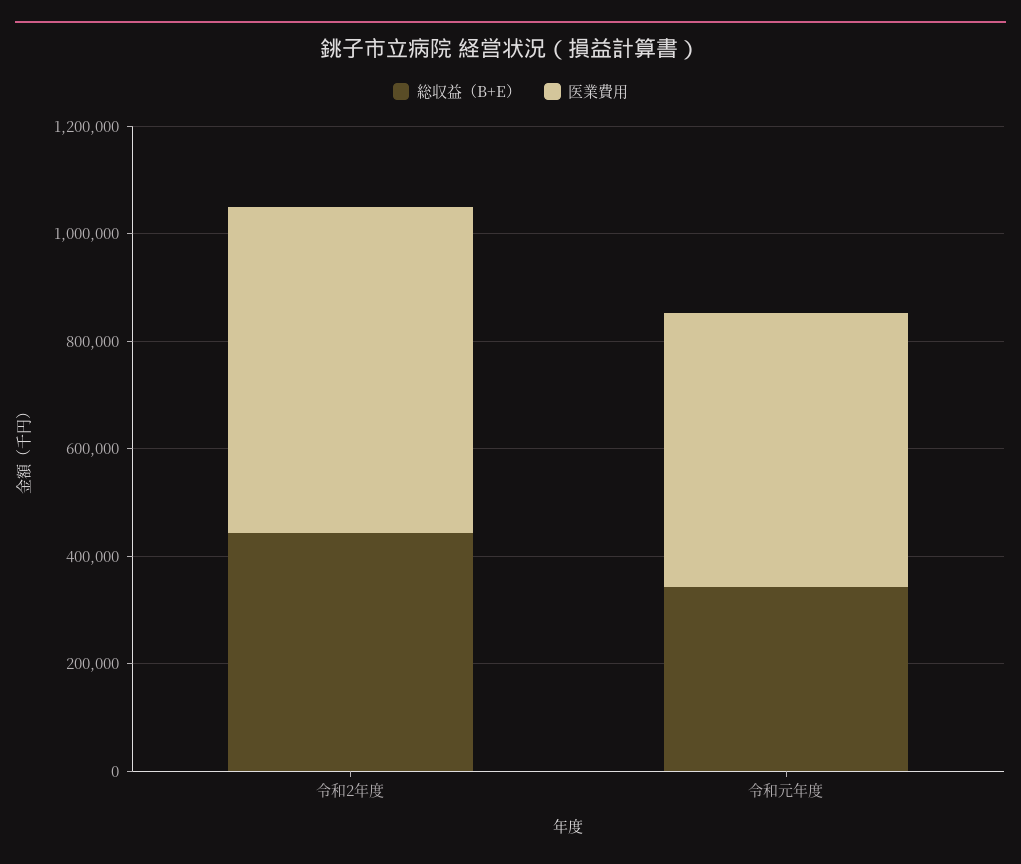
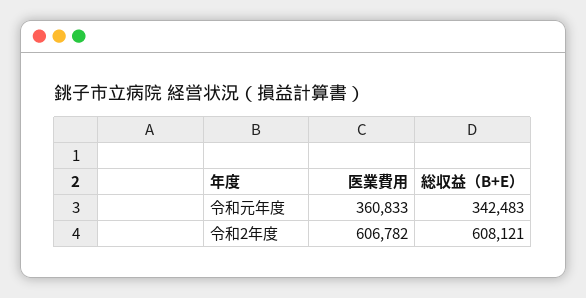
  {
    "総収益（B+E）": {
-     "令和2年度": 450000,
+     "令和2年度": 608121,
      "令和元年度": 342483
    },
    "医業費用": {
      "令和2年度": 606782,
-     "令和元年度": 500000
+     "令和元年度": 360833
    }
  }

